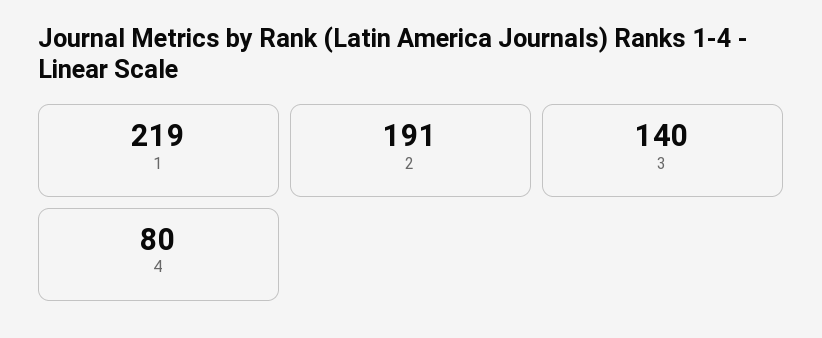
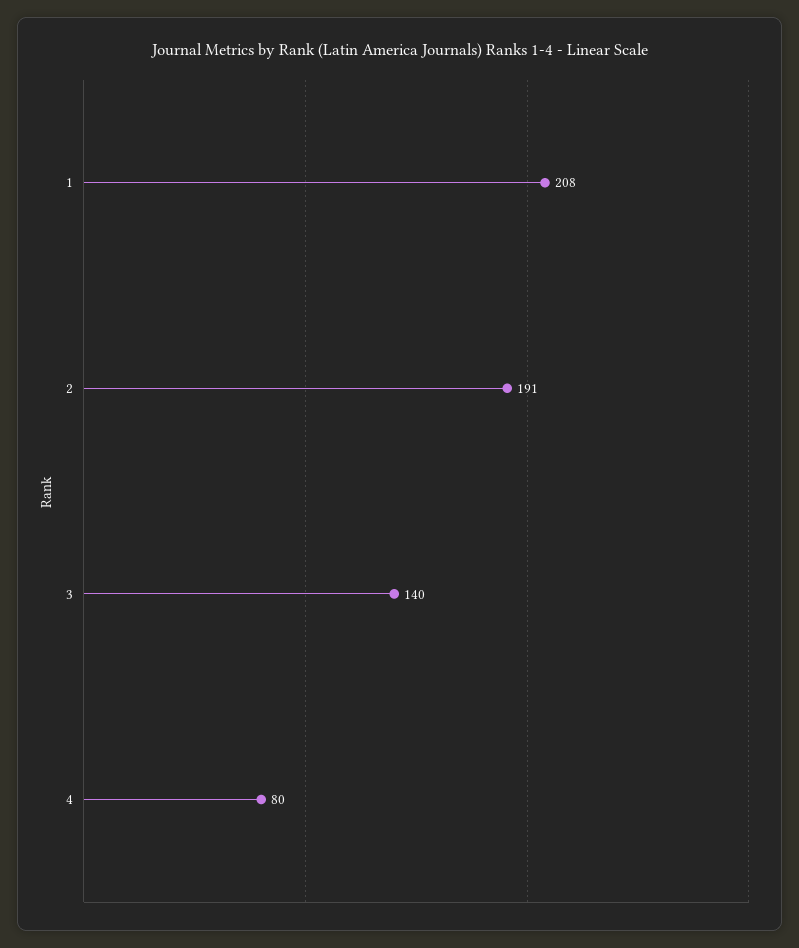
  {
-   "1": 219,
+   "1": 208,
    "2": 191,
    "3": 140,
    "4": 80
  }

